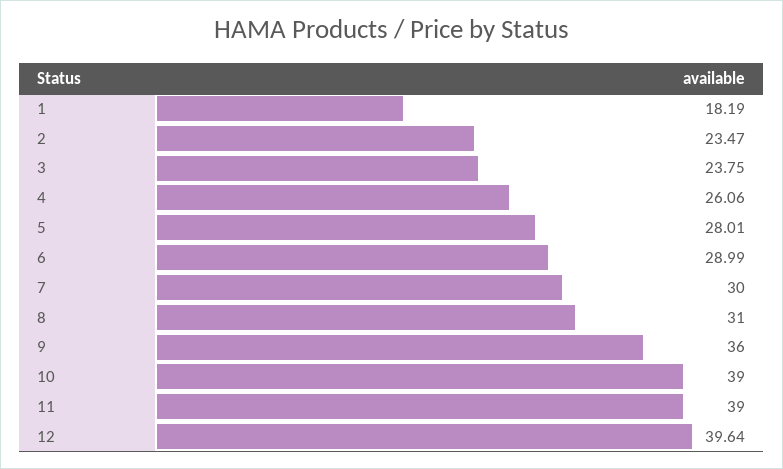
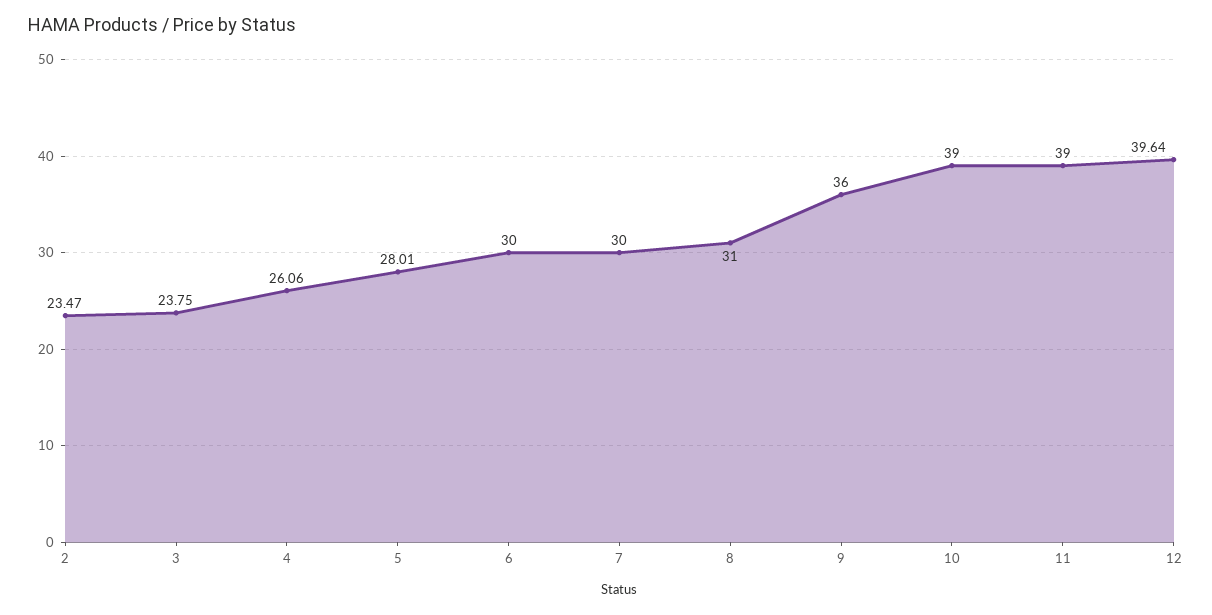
  {
-   "1": 18.19,
    "2": 23.47,
    "3": 23.75,
    "4": 26.06,
    "5": 28.01,
-   "6": 28.99,
+   "6": 30,
    "7": 30,
    "8": 31,
    "9": 36,
    "10": 39,
    "11": 39,
    "12": 39.64
  }

